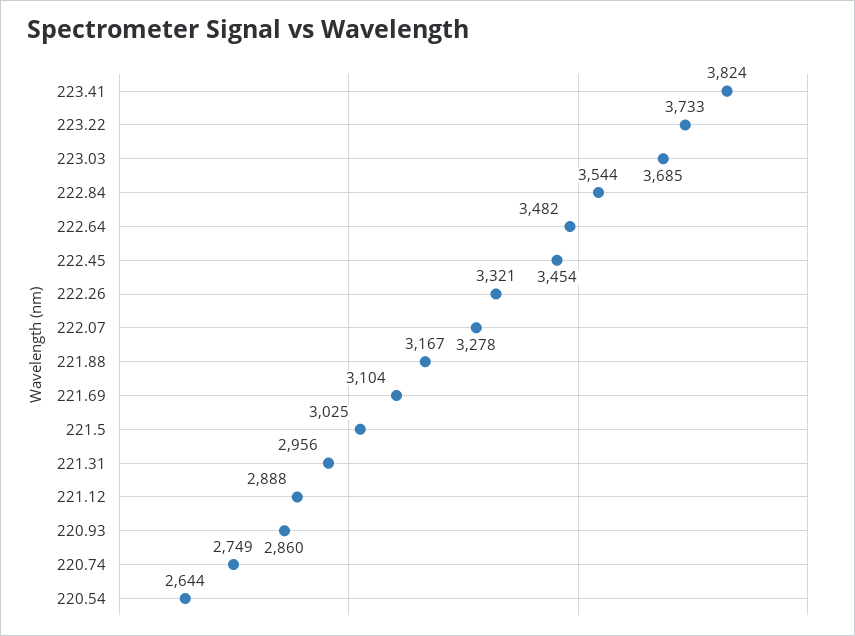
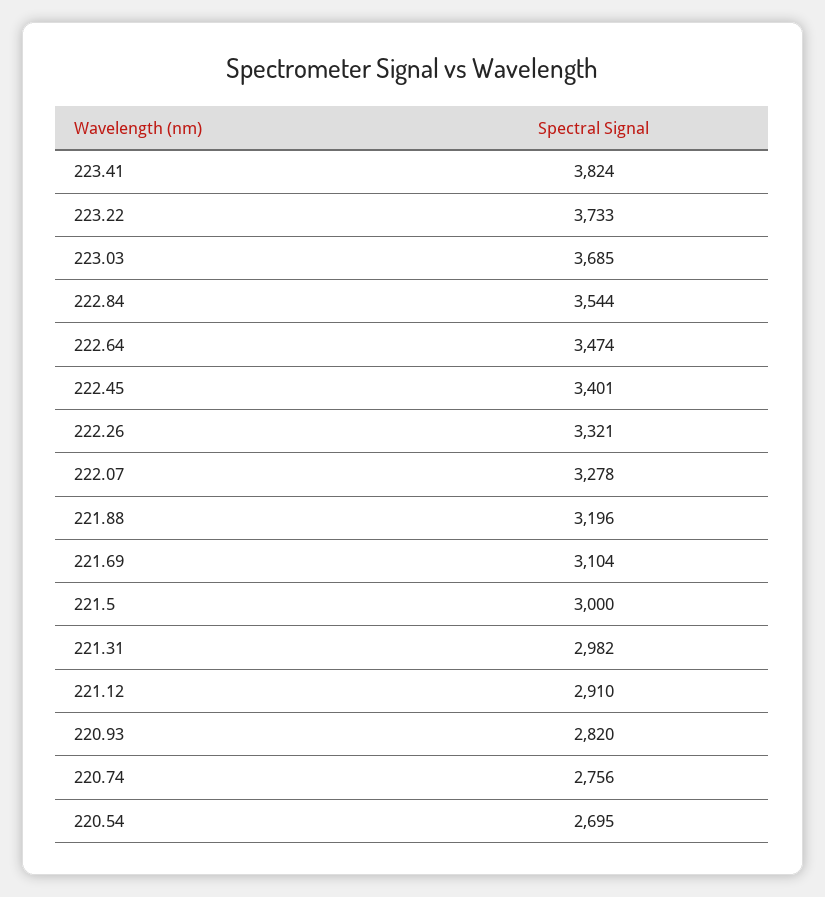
  {
    "223.41": 3824,
    "223.22": 3733,
    "223.03": 3685,
    "222.84": 3544,
-   "222.64": 3482,
+   "222.64": 3474,
-   "222.45": 3454,
+   "222.45": 3401,
    "222.26": 3321,
    "222.07": 3278,
-   "221.88": 3167,
+   "221.88": 3196,
    "221.69": 3104,
-   "221.5": 3025,
+   "221.5": 3000,
-   "221.31": 2956,
+   "221.31": 2982,
-   "221.12": 2888,
+   "221.12": 2910,
-   "220.93": 2860,
+   "220.93": 2820,
-   "220.74": 2749,
+   "220.74": 2756,
-   "220.54": 2644
+   "220.54": 2695
  }

